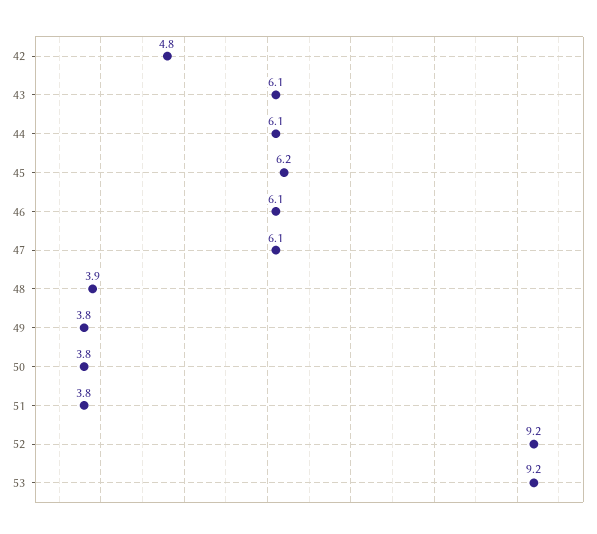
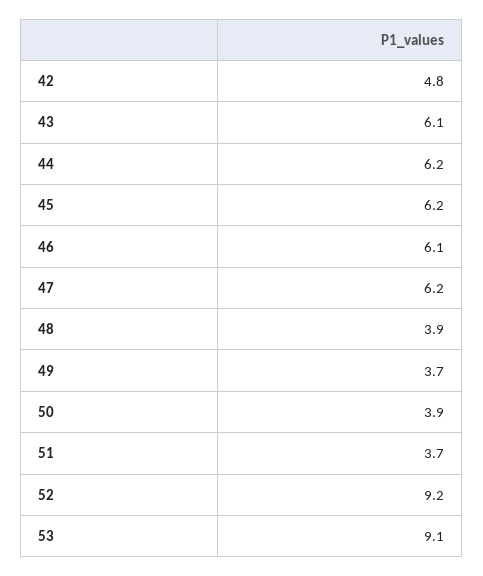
  {
    "42": 4.8,
    "43": 6.1,
-   "44": 6.1,
+   "44": 6.2,
    "45": 6.2,
    "46": 6.1,
-   "47": 6.1,
+   "47": 6.2,
    "48": 3.9,
-   "49": 3.8,
+   "49": 3.7,
-   "50": 3.8,
+   "50": 3.9,
-   "51": 3.8,
+   "51": 3.7,
    "52": 9.2,
-   "53": 9.2
+   "53": 9.1
  }

